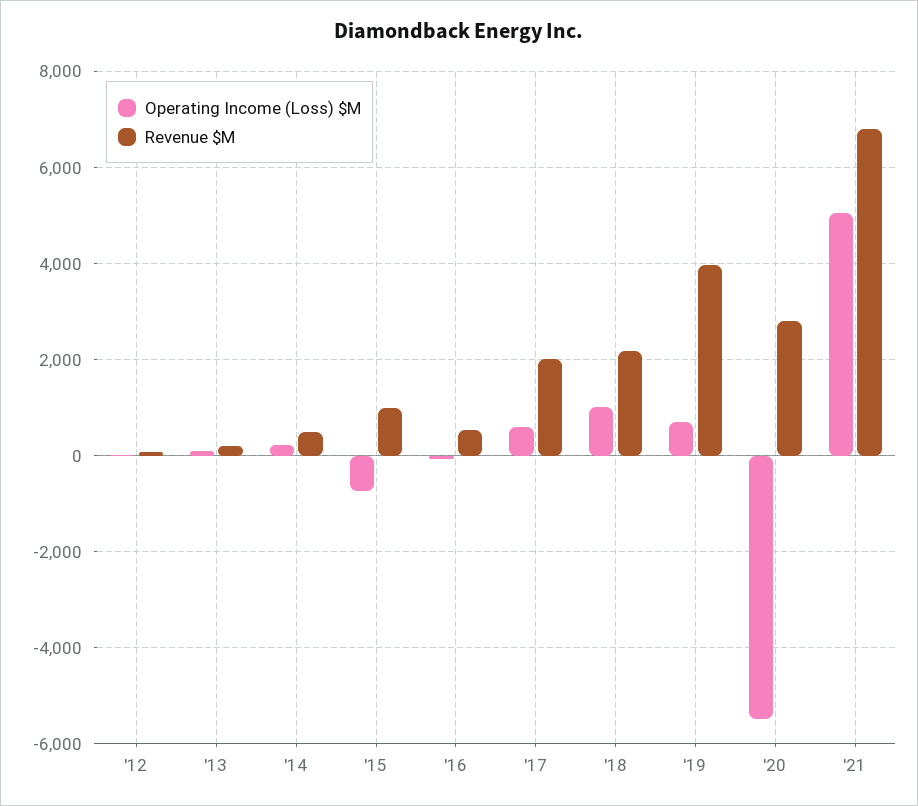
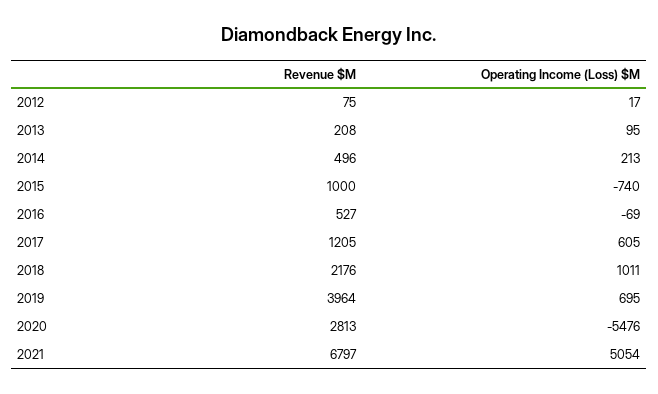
  {
    "Operating Income (Loss) $M": {
      "'12": 17,
      "'13": 95,
      "'14": 213,
      "'15": -740,
      "'16": -69,
      "'17": 605,
      "'18": 1011,
      "'19": 695,
      "'20": -5476,
      "'21": 5054
    },
    "Revenue $M": {
      "'12": 75,
      "'13": 208,
      "'14": 496,
      "'15": 1000,
      "'16": 527,
-     "'17": 2000,
+     "'17": 1205,
      "'18": 2176,
      "'19": 3964,
      "'20": 2813,
      "'21": 6797
    }
  }

